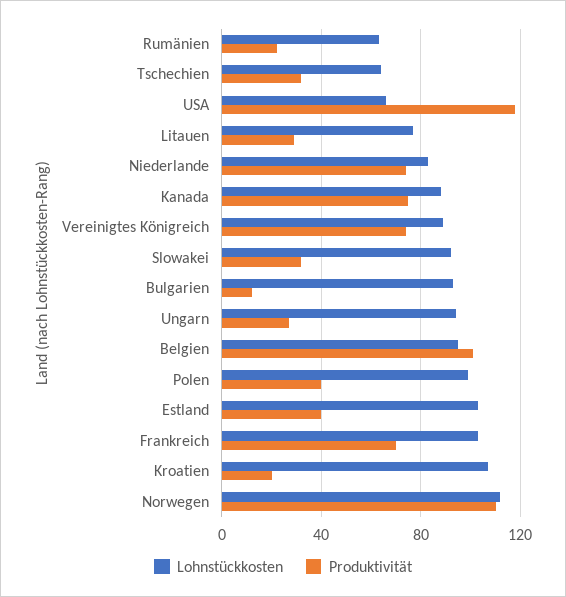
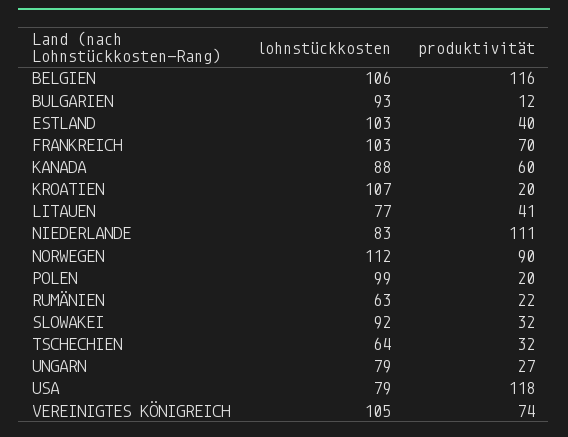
  {
    "Lohnstückkosten": {
      "Rumänien": 63,
      "Tschechien": 64,
-     "USA": 65,
+     "USA": 79,
      "Litauen": 77,
      "Niederlande": 83,
      "Kanada": 88,
-     "Vereinigtes Königreich": 90,
+     "Vereinigtes Königreich": 105,
      "Slowakei": 92,
      "Bulgarien": 93,
-     "Ungarn": 95,
+     "Ungarn": 79,
-     "Belgien": 95,
+     "Belgien": 106,
      "Polen": 99,
      "Estland": 103,
      "Frankreich": 103,
      "Kroatien": 107,
      "Norwegen": 112
    },
    "Produktivität": {
      "Rumänien": 22,
      "Tschechien": 32,
      "USA": 118,
-     "Litauen": 30,
+     "Litauen": 41,
-     "Niederlande": 75,
+     "Niederlande": 111,
-     "Kanada": 75,
+     "Kanada": 60,
      "Vereinigtes Königreich": 74,
      "Slowakei": 32,
      "Bulgarien": 12,
      "Ungarn": 27,
-     "Belgien": 100,
+     "Belgien": 116,
-     "Polen": 40,
+     "Polen": 20,
      "Estland": 40,
      "Frankreich": 70,
      "Kroatien": 20,
-     "Norwegen": 110
+     "Norwegen": 90
    }
  }

